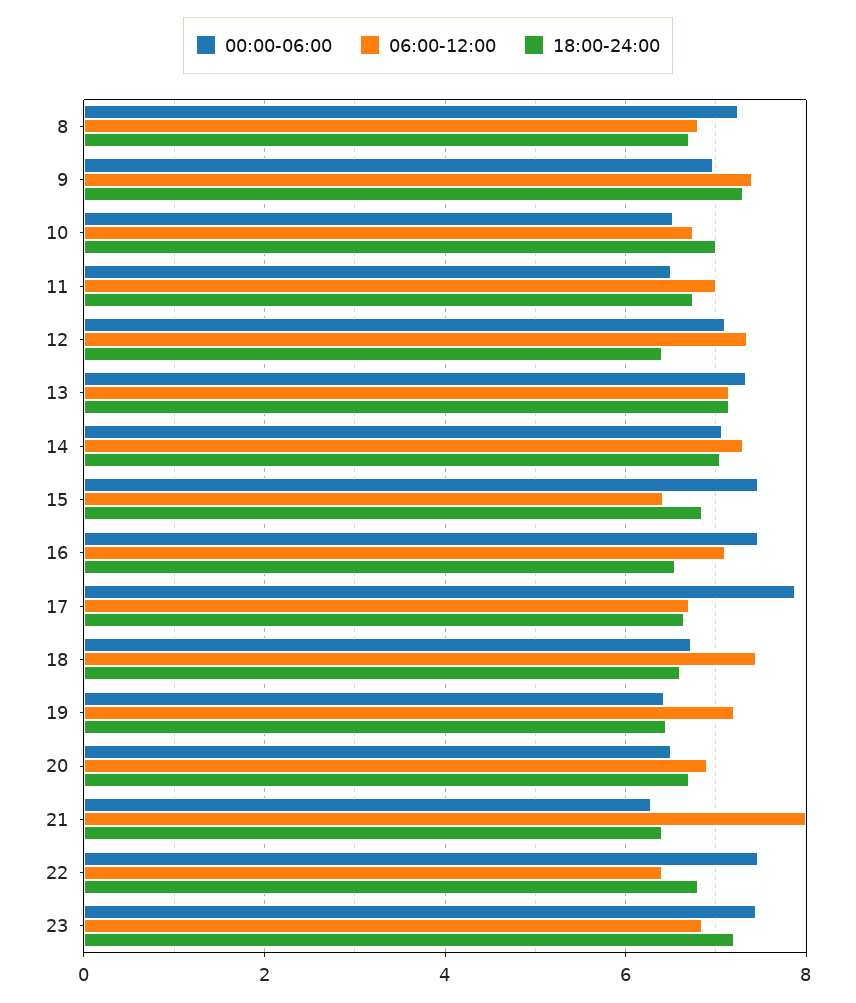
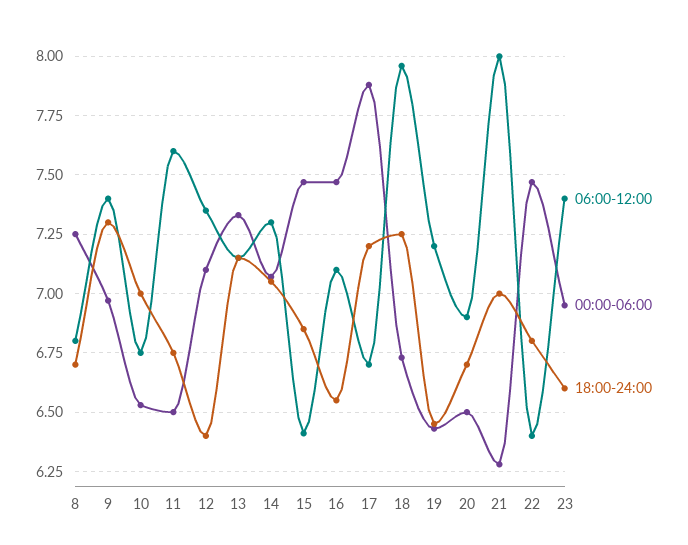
  {
    "00:00-06:00": {
      "8": 7.25,
      "9": 6.95,
      "10": 6.55,
      "11": 6.5,
      "12": 7.1,
      "13": 7.35,
      "14": 7.05,
      "15": 7.45,
      "16": 7.45,
      "17": 7.9,
      "18": 6.75,
      "19": 6.45,
      "20": 6.5,
      "21": 6.3,
      "22": 7.45,
-     "23": 7.4
+     "23": 6.95
    },
    "06:00-12:00": {
      "8": 6.8,
      "9": 7.4,
      "10": 6.75,
-     "11": 7,
+     "11": 7.6,
      "12": 7.35,
      "13": 7.15,
      "14": 7.3,
      "15": 6.4,
      "16": 7.1,
      "17": 6.7,
-     "18": 7.4,
+     "18": 7.95,
      "19": 7.2,
      "20": 6.9,
      "21": 8,
      "22": 6.4,
-     "23": 6.8
+     "23": 7.4
    },
    "18:00-24:00": {
      "8": 6.7,
      "9": 7.3,
      "10": 7,
      "11": 6.75,
      "12": 6.4,
      "13": 7.15,
      "14": 7.05,
      "15": 6.85,
      "16": 6.55,
-     "17": 6.6,
+     "17": 7.2,
-     "18": 6.6,
+     "18": 7.25,
      "19": 6.45,
      "20": 6.7,
-     "21": 6.4,
+     "21": 7,
      "22": 6.8,
-     "23": 7.2
+     "23": 6.6
    }
  }

